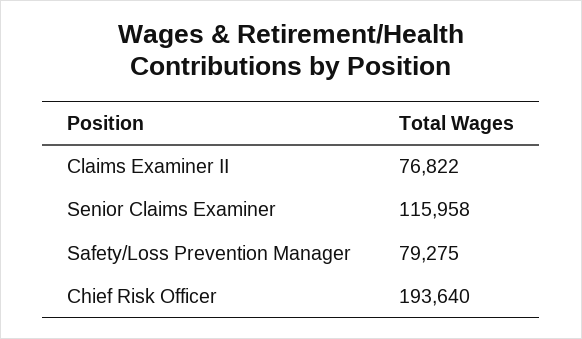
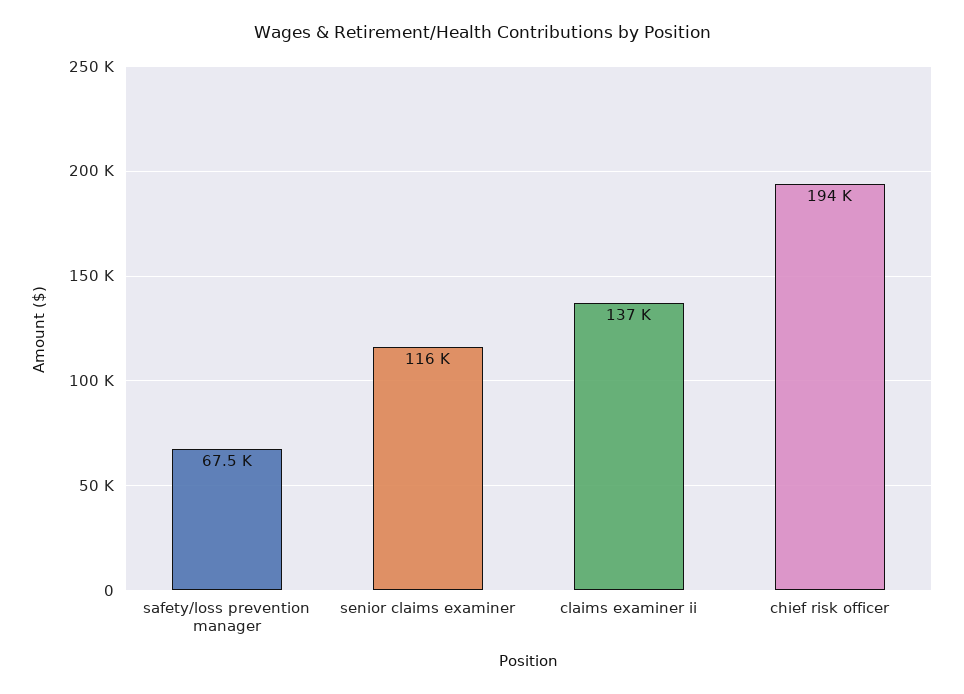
  {
-   "Claims Examiner II": 76822,
+   "Claims Examiner II": 137000,
    "Senior Claims Examiner": 115958,
-   "Safety/Loss Prevention Manager": 79275,
+   "Safety/Loss Prevention Manager": 67500,
    "Chief Risk Officer": 193640
  }

